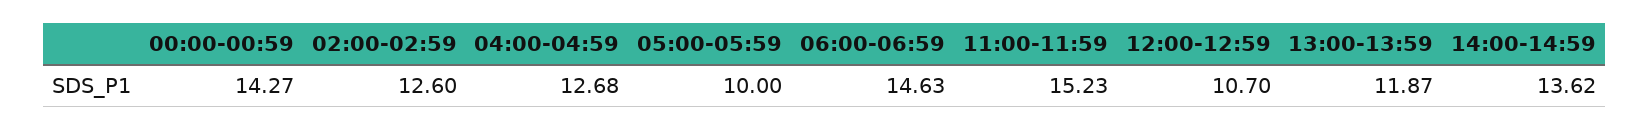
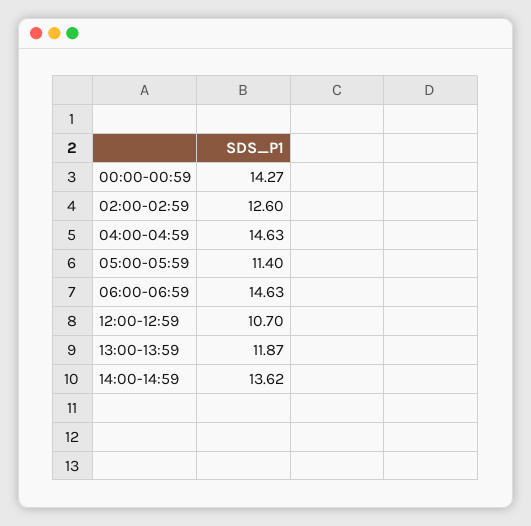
  {
    "00:00-00:59": 14.27,
    "02:00-02:59": 12.6,
-   "04:00-04:59": 12.68,
+   "04:00-04:59": 14.63,
-   "05:00-05:59": 10,
+   "05:00-05:59": 11.4,
    "06:00-06:59": 14.63,
-   "11:00-11:59": 15.23,
    "12:00-12:59": 10.7,
    "13:00-13:59": 11.87,
    "14:00-14:59": 13.62
  }

